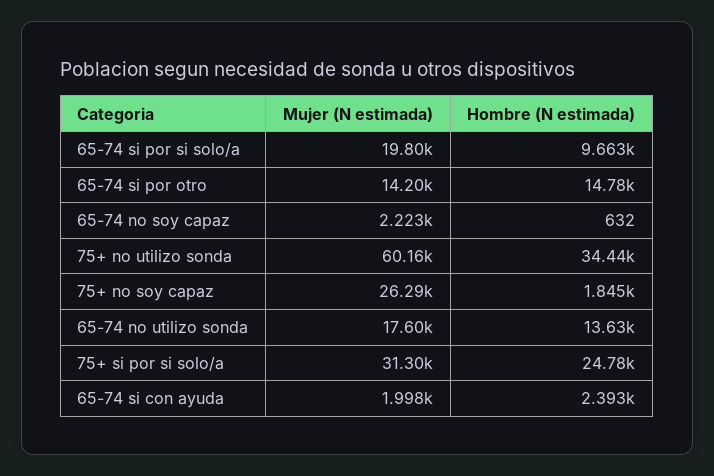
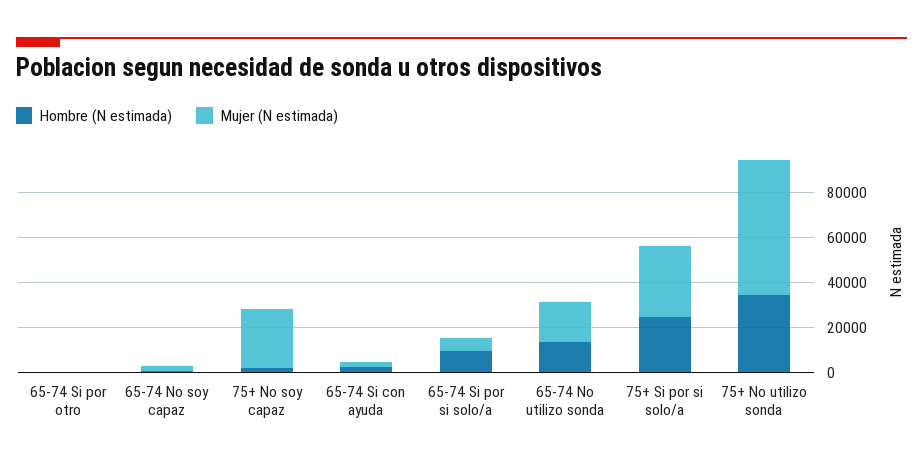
  {
    "Mujer (N estimada)": {
-     "65-74 si por si solo/a": 19800,
+     "65-74 si por si solo/a": 5000,
-     "65-74 si por otro": 14200,
+     "65-74 si por otro": 0,
      "65-74 no soy capaz": 2223,
      "75+ no utilizo sonda": 60160,
      "75+ no soy capaz": 26290,
      "65-74 no utilizo sonda": 17600,
      "75+ si por si solo/a": 31300,
      "65-74 si con ayuda": 1998
    },
    "Hombre (N estimada)": {
      "65-74 si por si solo/a": 9663,
-     "65-74 si por otro": 14780,
+     "65-74 si por otro": 0,
      "65-74 no soy capaz": 632,
      "75+ no utilizo sonda": 34440,
      "75+ no soy capaz": 1845,
      "65-74 no utilizo sonda": 13630,
      "75+ si por si solo/a": 24780,
      "65-74 si con ayuda": 2393
    }
  }

